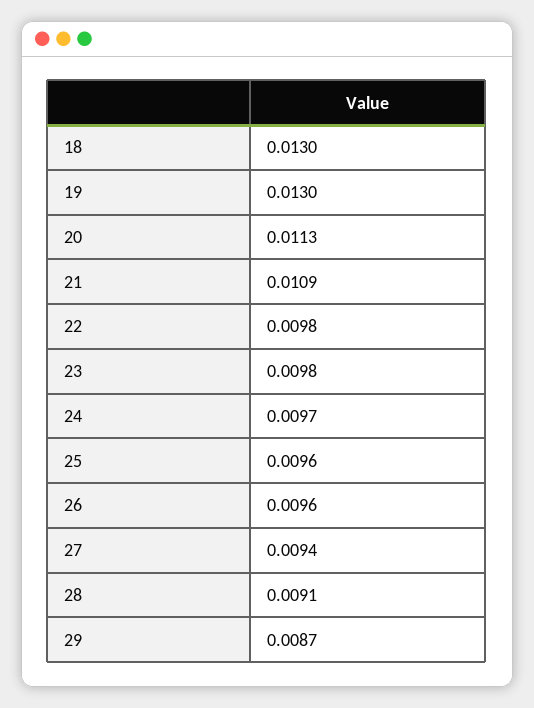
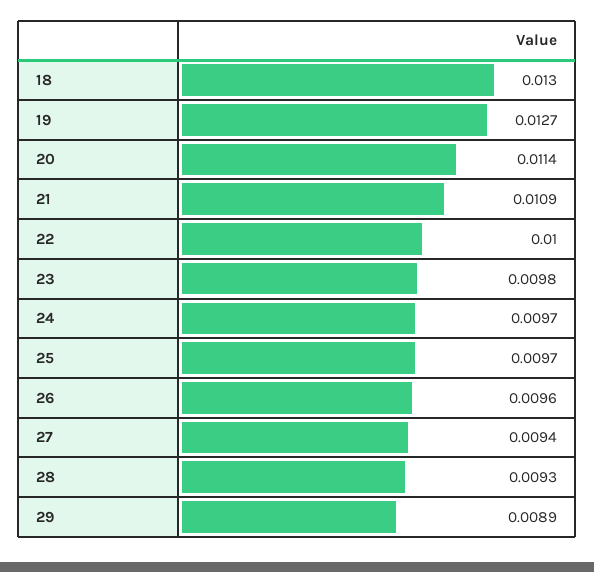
  {
    "18": 0.013,
-   "19": 0.013,
+   "19": 0.0127,
-   "20": 0.0113,
+   "20": 0.0114,
    "21": 0.0109,
-   "22": 0.0098,
+   "22": 0.01,
    "23": 0.0098,
    "24": 0.0097,
-   "25": 0.0096,
+   "25": 0.0097,
    "26": 0.0096,
    "27": 0.0094,
-   "28": 0.0091,
+   "28": 0.0093,
-   "29": 0.0087
+   "29": 0.0089
  }

